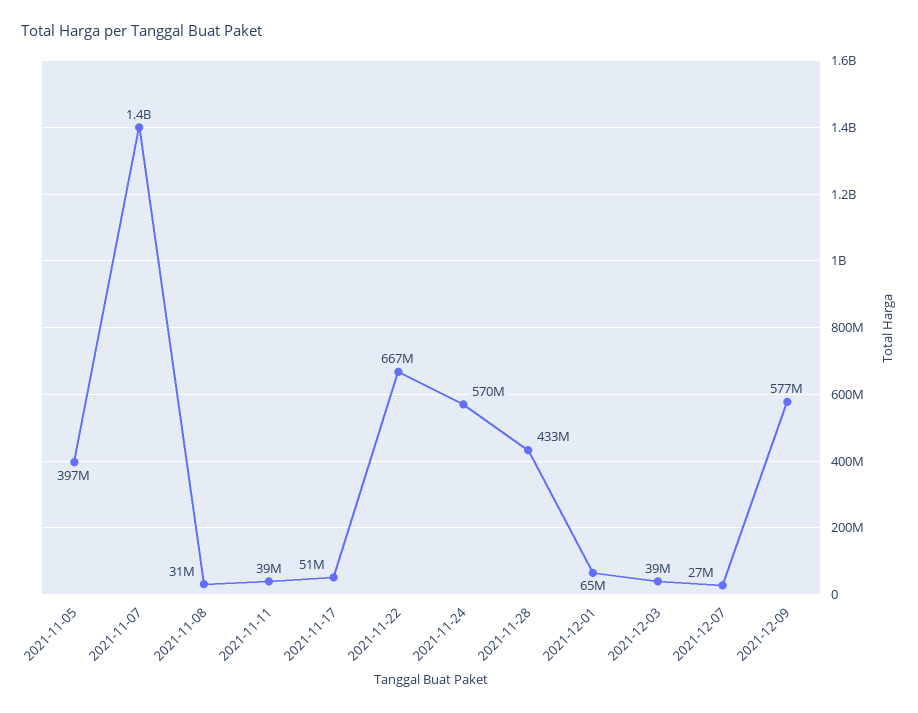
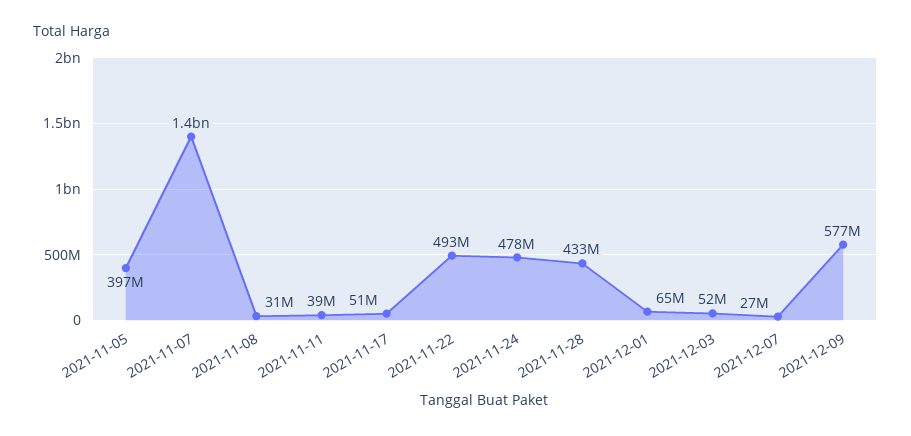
  {
    "2021-11-05": 397000000,
    "2021-11-07": 1400000000,
    "2021-11-08": 31000000,
    "2021-11-11": 39000000,
    "2021-11-17": 51000000,
-   "2021-11-22": 667000000,
+   "2021-11-22": 493000000,
-   "2021-11-24": 570000000,
+   "2021-11-24": 478000000,
    "2021-11-28": 433000000,
    "2021-12-01": 65000000,
-   "2021-12-03": 39000000,
+   "2021-12-03": 52000000,
    "2021-12-07": 27000000,
    "2021-12-09": 577000000
  }

